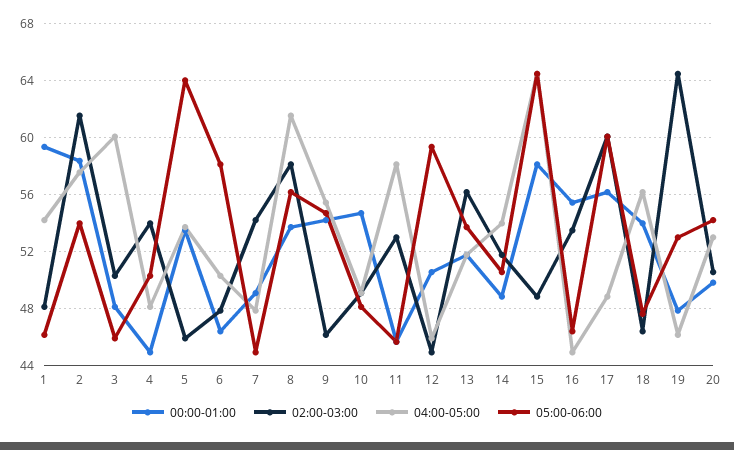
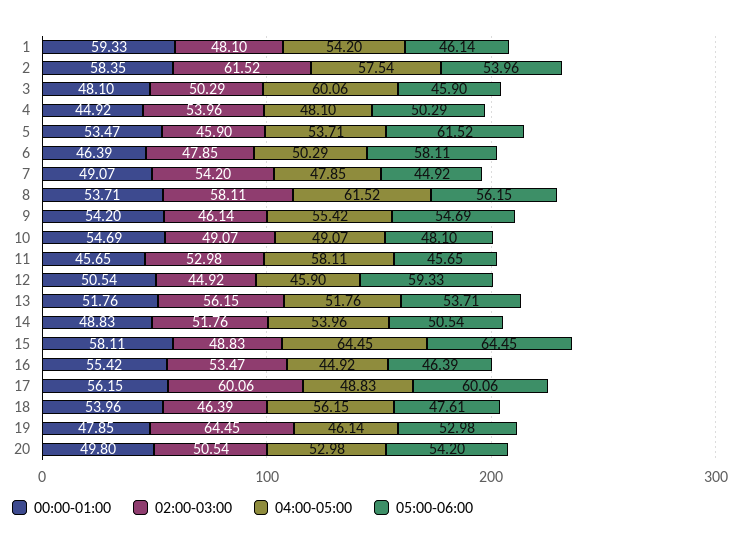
  {
    "00:00-01:00": {
      "1": 59.33,
      "2": 58.35,
      "3": 48.1,
      "4": 44.92,
      "5": 53.47,
      "6": 46.39,
      "7": 49.07,
      "8": 53.71,
      "9": 54.2,
      "10": 54.69,
      "11": 45.65,
      "12": 50.54,
      "13": 51.76,
      "14": 48.83,
      "15": 58.11,
      "16": 55.42,
      "17": 56.15,
      "18": 53.96,
      "19": 47.85,
      "20": 49.8
    },
    "02:00-03:00": {
      "1": 48.1,
      "2": 61.52,
      "3": 50.29,
      "4": 53.96,
      "5": 45.9,
      "6": 47.85,
      "7": 54.2,
      "8": 58.11,
      "9": 46.14,
      "10": 49.07,
      "11": 52.98,
      "12": 44.92,
      "13": 56.15,
      "14": 51.76,
      "15": 48.83,
      "16": 53.47,
      "17": 60.06,
      "18": 46.39,
      "19": 64.45,
      "20": 50.54
    },
    "04:00-05:00": {
      "1": 54.2,
      "2": 57.54,
      "3": 60.06,
      "4": 48.1,
      "5": 53.71,
      "6": 50.29,
      "7": 47.85,
      "8": 61.52,
      "9": 55.42,
      "10": 49.07,
      "11": 58.11,
      "12": 45.9,
      "13": 51.76,
      "14": 53.96,
      "15": 64.45,
      "16": 44.92,
      "17": 48.83,
      "18": 56.15,
      "19": 46.14,
      "20": 52.98
    },
    "05:00-06:00": {
      "1": 46.14,
      "2": 53.96,
      "3": 45.9,
      "4": 50.29,
-     "5": 64,
+     "5": 61.52,
      "6": 58.11,
      "7": 44.92,
      "8": 56.15,
      "9": 54.69,
      "10": 48.1,
      "11": 45.65,
      "12": 59.33,
      "13": 53.71,
      "14": 50.54,
      "15": 64.45,
      "16": 46.39,
      "17": 60.06,
      "18": 47.61,
      "19": 52.98,
      "20": 54.2
    }
  }

